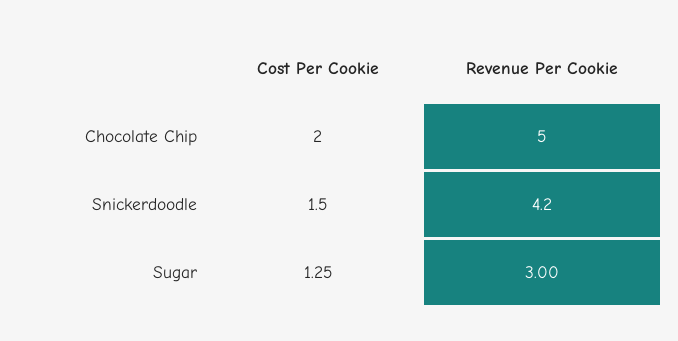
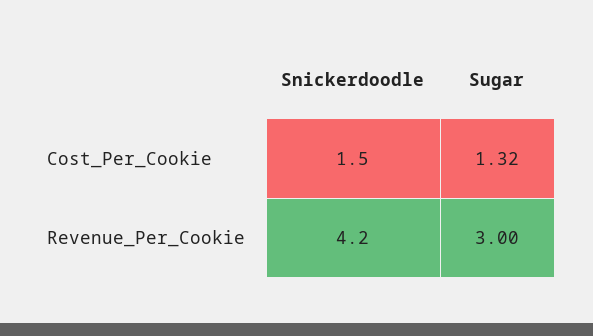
  {
    "Cost Per Cookie": {
-     "Chocolate Chip": 2,
      "Snickerdoodle": 1.5,
-     "Sugar": 1.25
+     "Sugar": 1.32
    },
    "Revenue Per Cookie": {
-     "Chocolate Chip": 5,
      "Snickerdoodle": 4.2,
      "Sugar": 3
    }
  }

